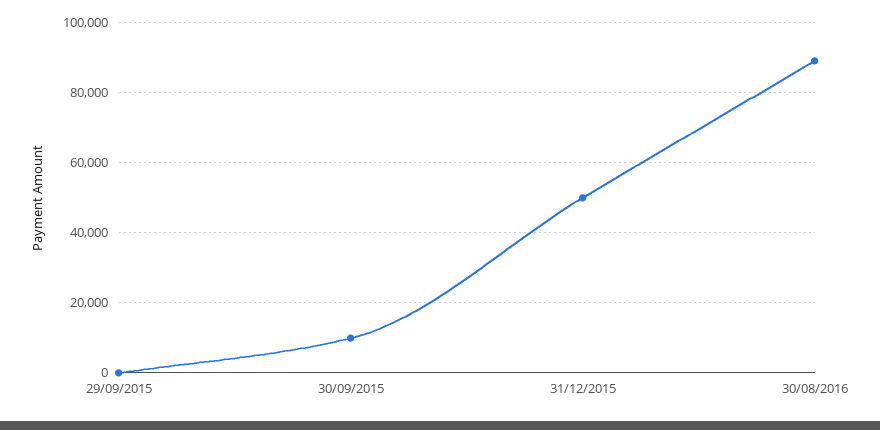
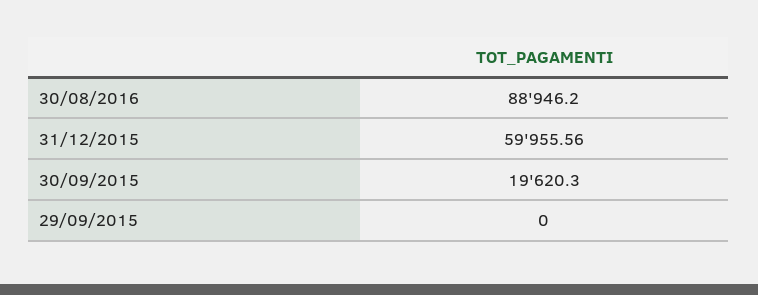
  {
    "29/09/2015": 0,
-   "30/09/2015": 10000,
+   "30/09/2015": 19620.3,
-   "31/12/2015": 50000,
+   "31/12/2015": 59955.56,
    "30/08/2016": 88946.2
  }

